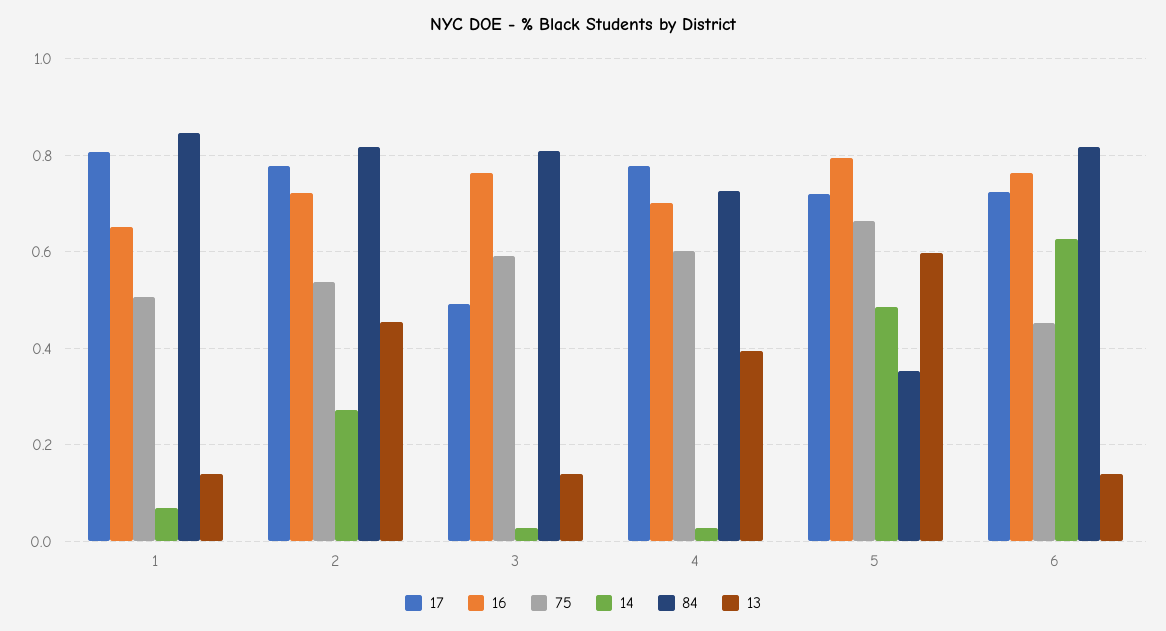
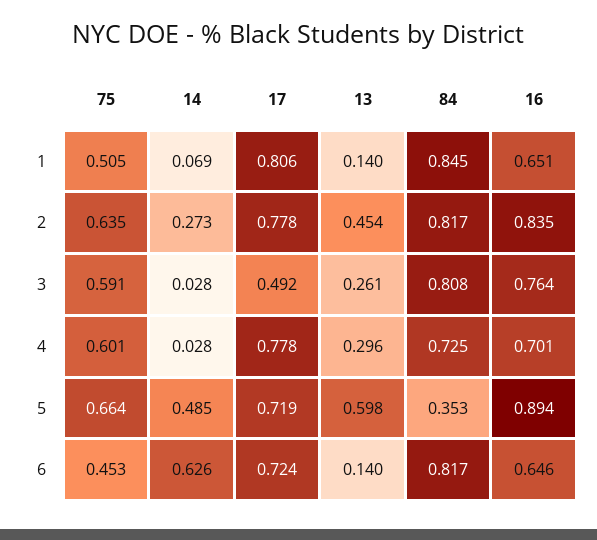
  {
    "17": {
      "1": 0.806,
      "2": 0.778,
      "3": 0.492,
      "4": 0.778,
      "5": 0.719,
      "6": 0.724
    },
    "16": {
      "1": 0.651,
-     "2": 0.72,
+     "2": 0.835,
      "3": 0.764,
      "4": 0.701,
-     "5": 0.8,
+     "5": 0.894,
-     "6": 0.76
+     "6": 0.646
    },
    "75": {
      "1": 0.505,
-     "2": 0.54,
+     "2": 0.635,
      "3": 0.591,
      "4": 0.601,
      "5": 0.664,
      "6": 0.453
    },
    "14": {
      "1": 0.069,
      "2": 0.273,
      "3": 0.028,
      "4": 0.028,
      "5": 0.485,
      "6": 0.626
    },
    "84": {
      "1": 0.845,
      "2": 0.817,
      "3": 0.808,
      "4": 0.725,
      "5": 0.353,
      "6": 0.817
    },
    "13": {
      "1": 0.14,
      "2": 0.454,
-     "3": 0.14,
+     "3": 0.261,
-     "4": 0.4,
+     "4": 0.296,
      "5": 0.598,
      "6": 0.14
    }
  }

